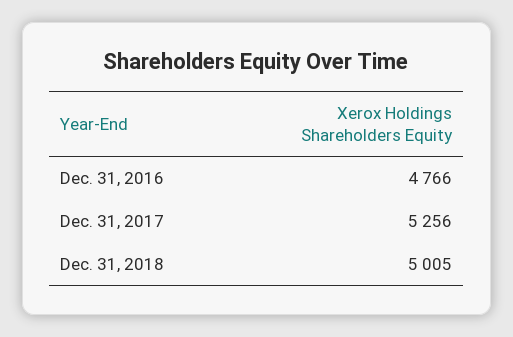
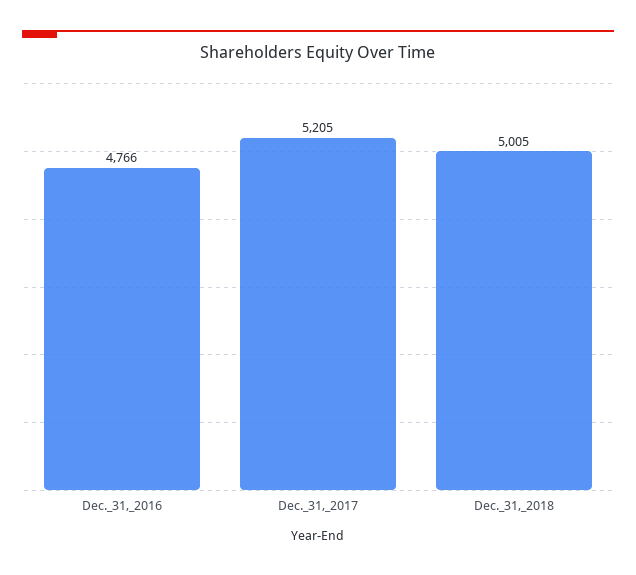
  {
    "Dec. 31, 2016": 4766,
-   "Dec. 31, 2017": 5256,
+   "Dec. 31, 2017": 5205,
    "Dec. 31, 2018": 5005
  }

